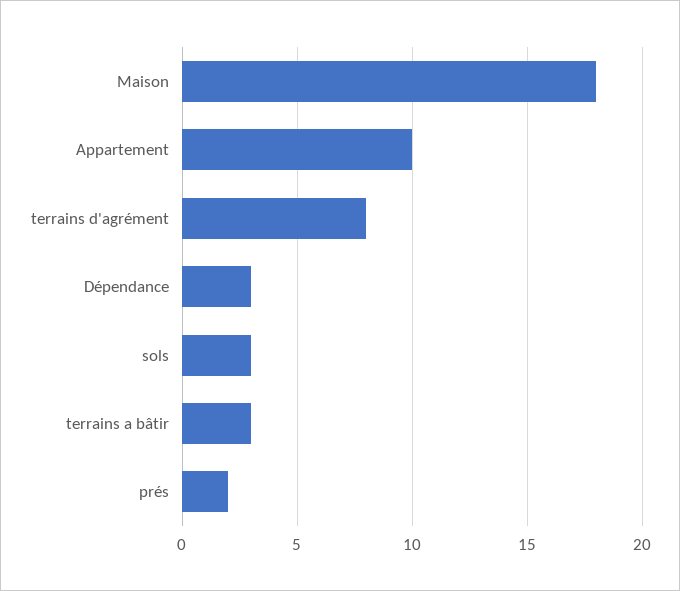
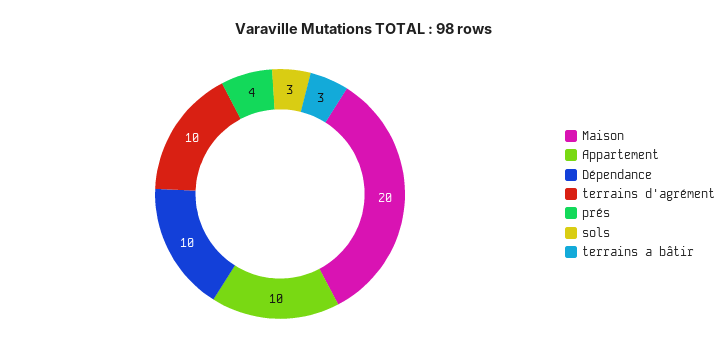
  {
-   "Maison": 18,
+   "Maison": 20,
    "Appartement": 10,
-   "terrains d'agrément": 8,
+   "terrains d'agrément": 10,
-   "Dépendance": 3,
+   "Dépendance": 10,
    "sols": 3,
    "terrains a bâtir": 3,
-   "prés": 2
+   "prés": 4
  }

